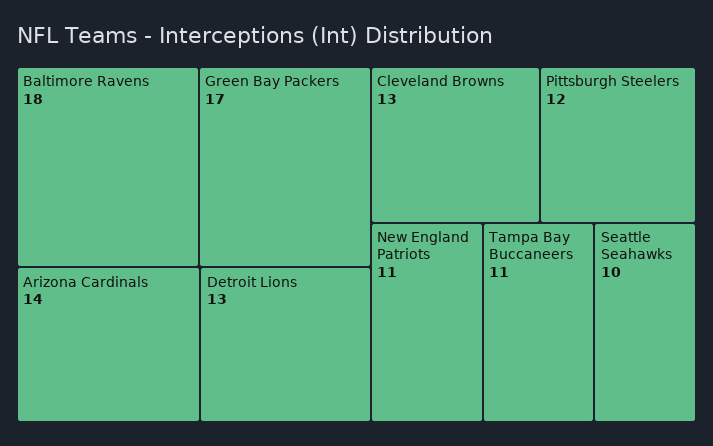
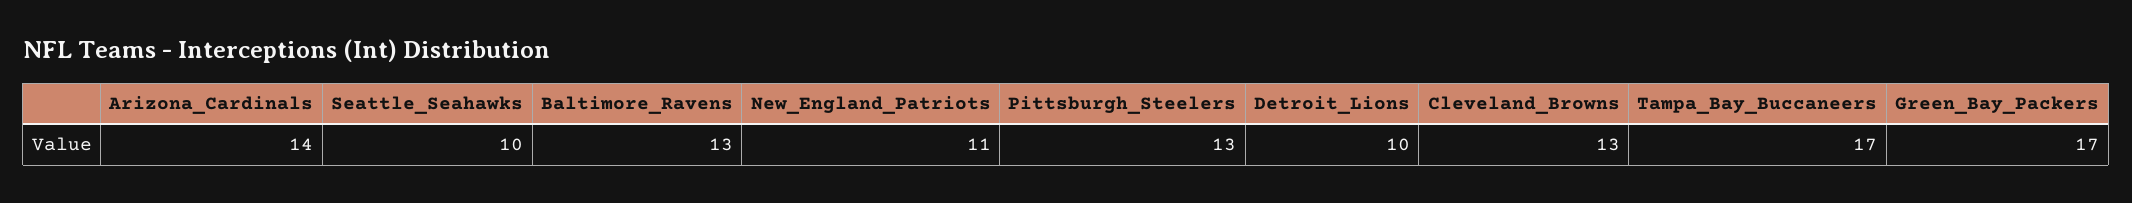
  {
-   "Baltimore Ravens": 18,
+   "Baltimore Ravens": 13,
    "Green Bay Packers": 17,
    "Arizona Cardinals": 14,
-   "Detroit Lions": 13,
+   "Detroit Lions": 10,
    "Cleveland Browns": 13,
-   "Pittsburgh Steelers": 12,
+   "Pittsburgh Steelers": 13,
    "New England Patriots": 11,
-   "Tampa Bay Buccaneers": 11,
+   "Tampa Bay Buccaneers": 17,
    "Seattle Seahawks": 10
  }

